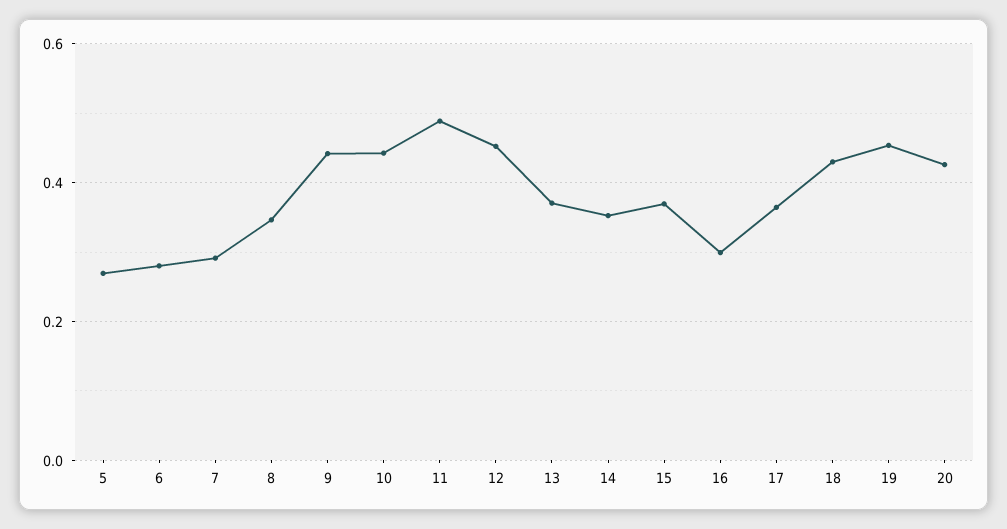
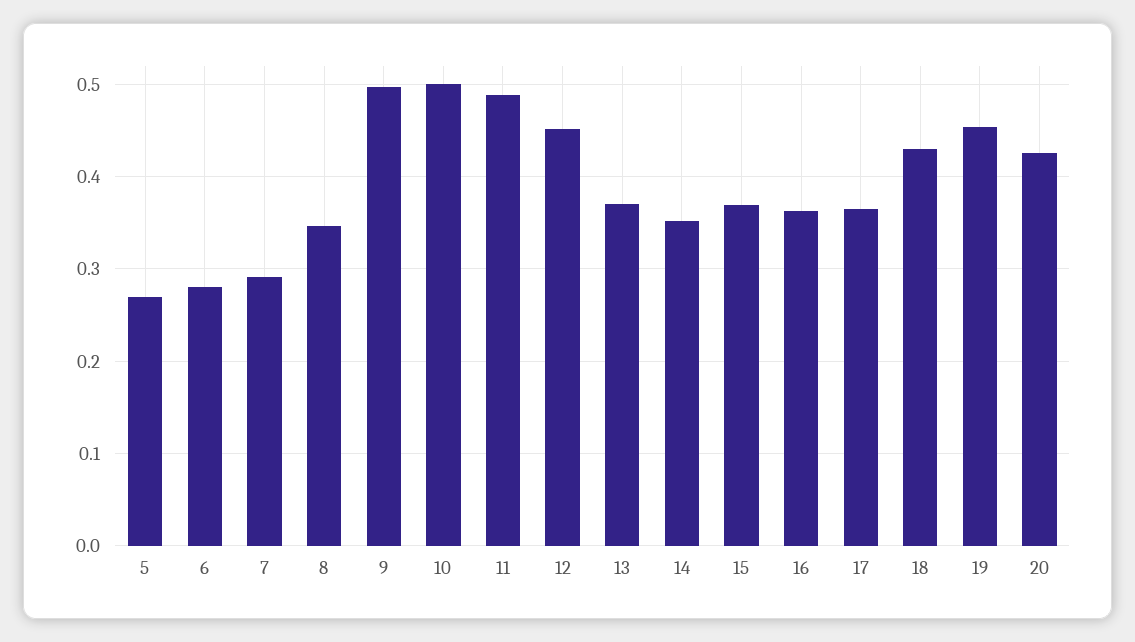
  {
    "5": 0.27,
    "6": 0.28,
    "7": 0.29,
    "8": 0.35,
-   "9": 0.44,
+   "9": 0.5,
-   "10": 0.44,
+   "10": 0.5,
    "11": 0.49,
    "12": 0.45,
    "13": 0.37,
    "14": 0.35,
    "15": 0.37,
-   "16": 0.3,
+   "16": 0.36,
    "17": 0.36,
    "18": 0.43,
    "19": 0.45,
    "20": 0.43
  }

